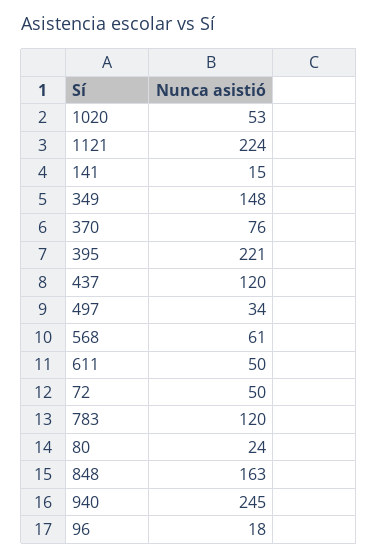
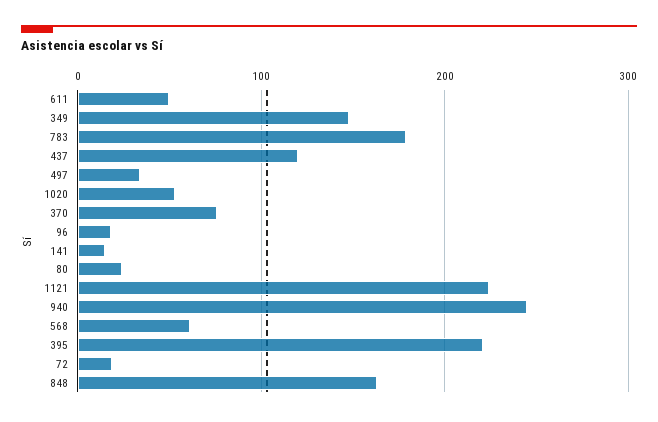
  {
    "1020": 53,
    "1121": 224,
    "141": 15,
    "349": 148,
    "370": 76,
    "395": 221,
    "437": 120,
    "497": 34,
    "568": 61,
    "611": 50,
-   "72": 50,
+   "72": 20,
-   "783": 120,
+   "783": 180,
    "80": 24,
    "848": 163,
    "940": 245,
    "96": 18
  }

